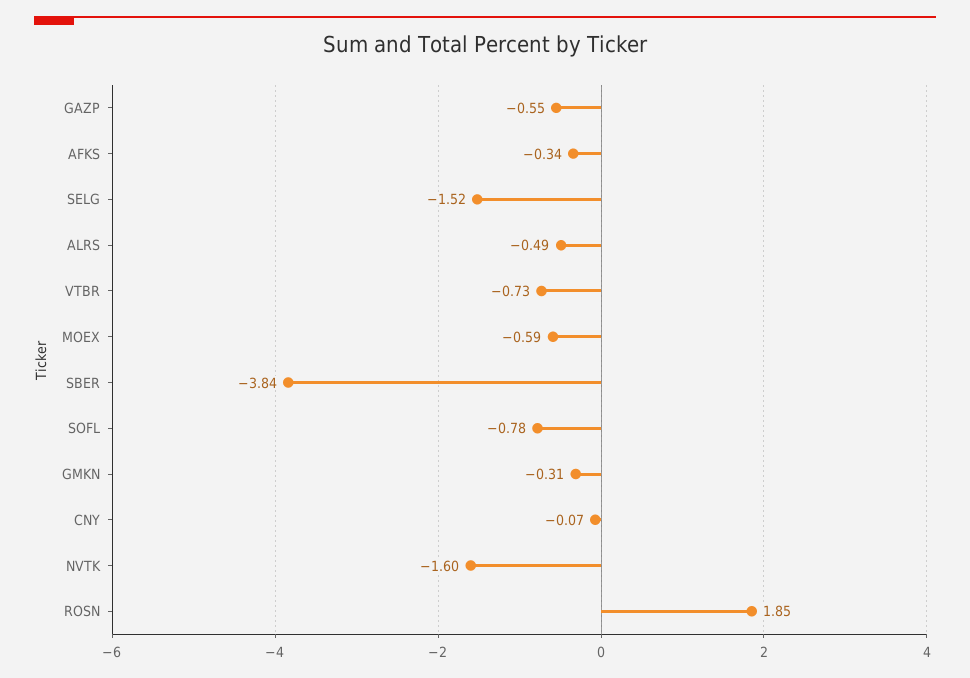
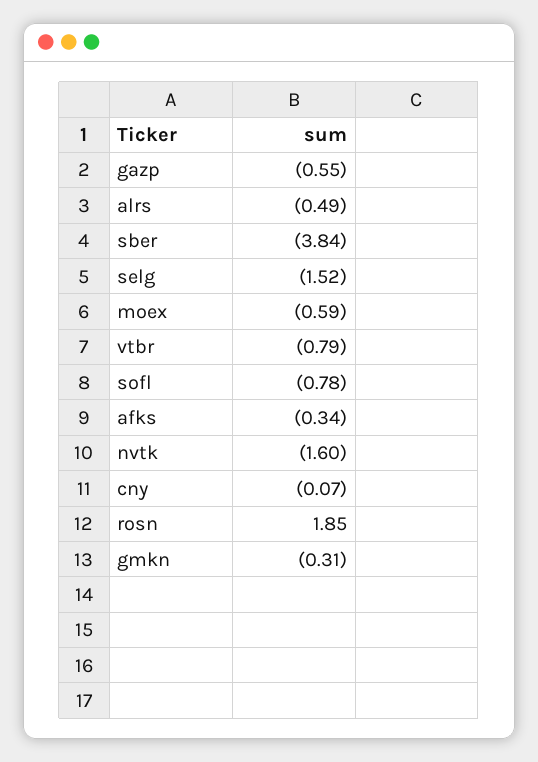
  {
    "GAZP": -0.55,
    "AFKS": -0.34,
    "SELG": -1.52,
    "ALRS": -0.49,
-   "VTBR": -0.73,
+   "VTBR": -0.79,
    "MOEX": -0.59,
    "SBER": -3.84,
    "SOFL": -0.78,
    "GMKN": -0.31,
    "CNY": -0.07,
    "NVTK": -1.6,
    "ROSN": 1.85
  }

